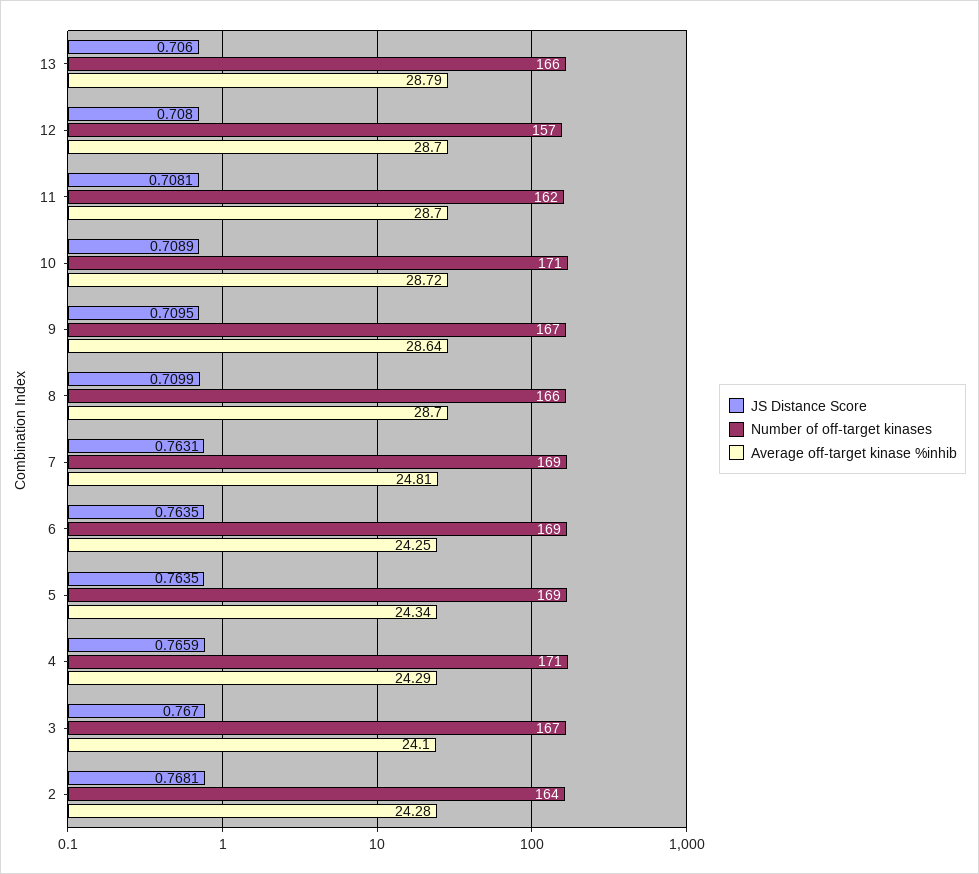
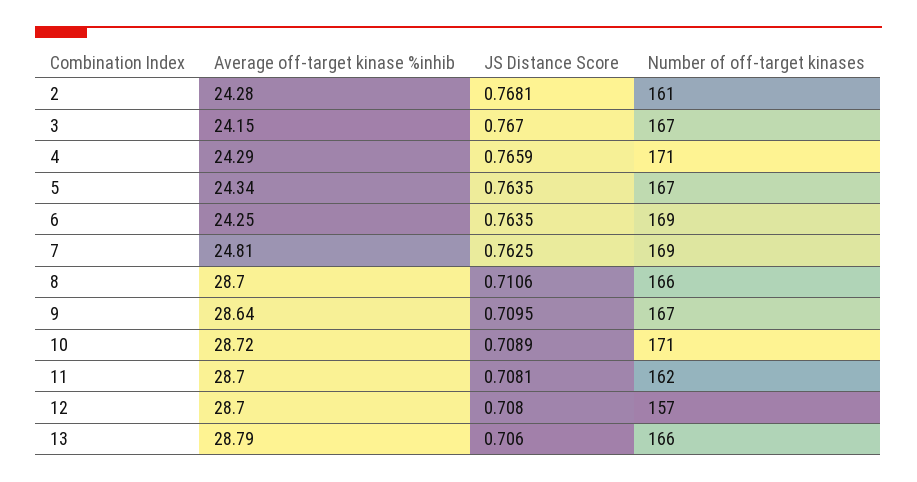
  {
    "JS Distance Score": {
      "13": 0.706,
      "12": 0.708,
      "11": 0.7081,
      "10": 0.7089,
      "9": 0.7095,
-     "8": 0.7099,
+     "8": 0.7106,
-     "7": 0.7631,
+     "7": 0.7625,
      "6": 0.7635,
      "5": 0.7635,
      "4": 0.7659,
      "3": 0.767,
      "2": 0.7681
    },
    "Number of off-target kinases": {
      "13": 166,
      "12": 157,
      "11": 162,
      "10": 171,
      "9": 167,
      "8": 166,
      "7": 169,
      "6": 169,
-     "5": 169,
+     "5": 167,
      "4": 171,
      "3": 167,
-     "2": 164
+     "2": 161
    },
    "Average off-target kinase %inhib": {
      "13": 28.79,
      "12": 28.7,
      "11": 28.7,
      "10": 28.72,
      "9": 28.64,
      "8": 28.7,
      "7": 24.81,
      "6": 24.25,
      "5": 24.34,
      "4": 24.29,
-     "3": 24.1,
+     "3": 24.15,
      "2": 24.28
    }
  }

